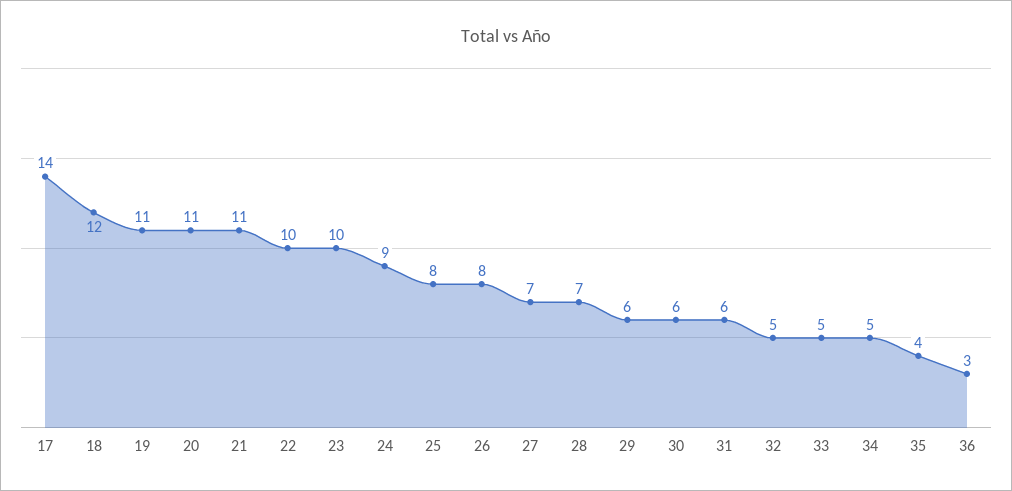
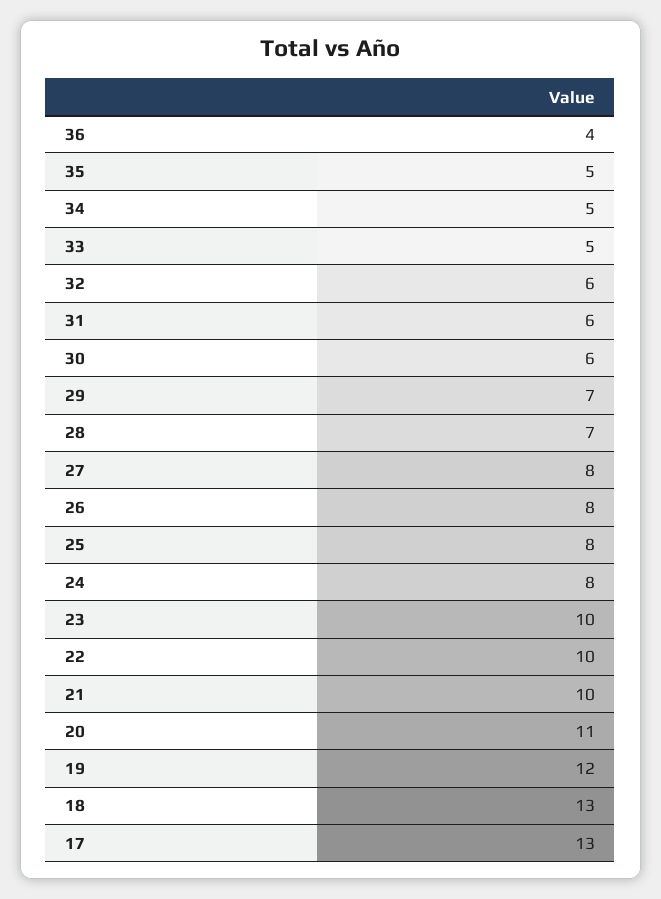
  {
-   "17": 14,
+   "17": 13,
-   "18": 12,
+   "18": 13,
-   "19": 11,
+   "19": 12,
    "20": 11,
-   "21": 11,
+   "21": 10,
    "22": 10,
    "23": 10,
-   "24": 9,
+   "24": 8,
    "25": 8,
    "26": 8,
-   "27": 7,
+   "27": 8,
    "28": 7,
-   "29": 6,
+   "29": 7,
    "30": 6,
    "31": 6,
-   "32": 5,
+   "32": 6,
    "33": 5,
    "34": 5,
-   "35": 4,
+   "35": 5,
-   "36": 3
+   "36": 4
  }

